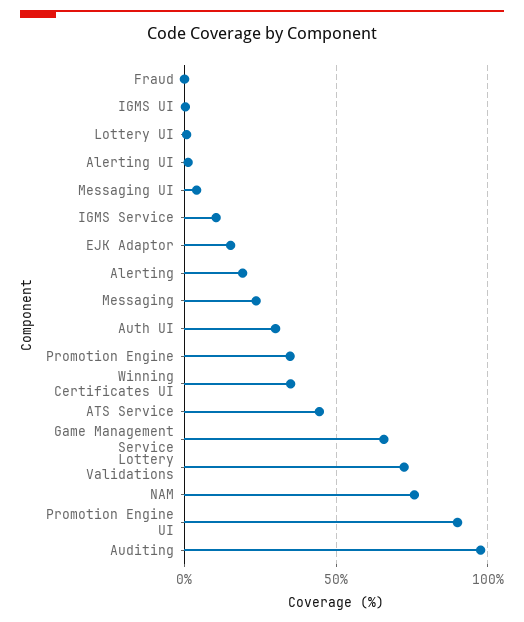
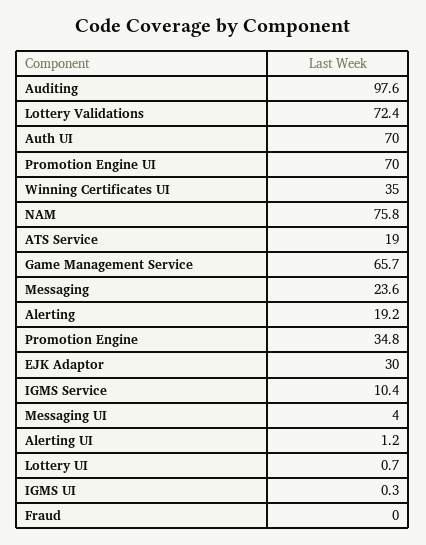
  {
    "Fraud": 0,
    "IGMS UI": 0.3,
    "Lottery UI": 0.7,
    "Alerting UI": 1.2,
    "Messaging UI": 4,
    "IGMS Service": 10.4,
-   "EJK Adaptor": 15,
+   "EJK Adaptor": 30,
    "Alerting": 19.2,
    "Messaging": 23.6,
-   "Auth UI": 30,
+   "Auth UI": 70,
    "Promotion Engine": 34.8,
    "Winning Certificates UI": 35,
-   "ATS Service": 45,
+   "ATS Service": 19,
    "Game Management Service": 65.7,
    "Lottery Validations": 72.4,
    "NAM": 75.8,
-   "Promotion Engine UI": 90,
+   "Promotion Engine UI": 70,
    "Auditing": 97.6
  }

